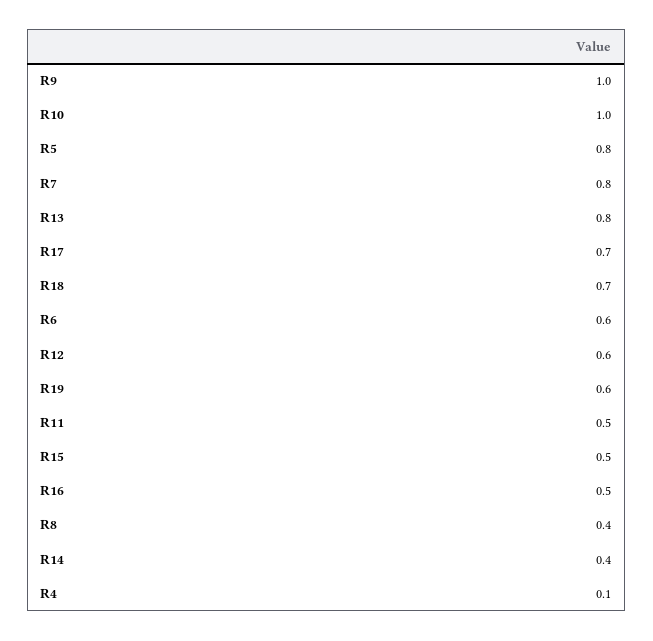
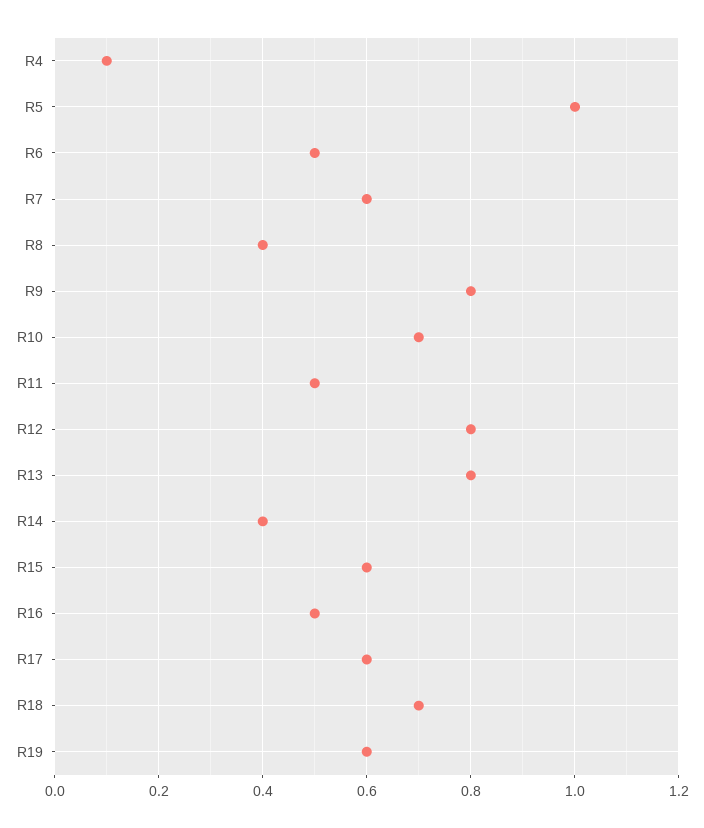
  {
-   "R9": 1,
+   "R9": 0.8,
-   "R10": 1,
+   "R10": 0.7,
-   "R5": 0.8,
+   "R5": 1,
-   "R7": 0.8,
+   "R7": 0.6,
    "R13": 0.8,
-   "R17": 0.7,
+   "R17": 0.6,
    "R18": 0.7,
-   "R6": 0.6,
+   "R6": 0.5,
-   "R12": 0.6,
+   "R12": 0.8,
    "R19": 0.6,
    "R11": 0.5,
-   "R15": 0.5,
+   "R15": 0.6,
    "R16": 0.5,
    "R8": 0.4,
    "R14": 0.4,
    "R4": 0.1
  }

